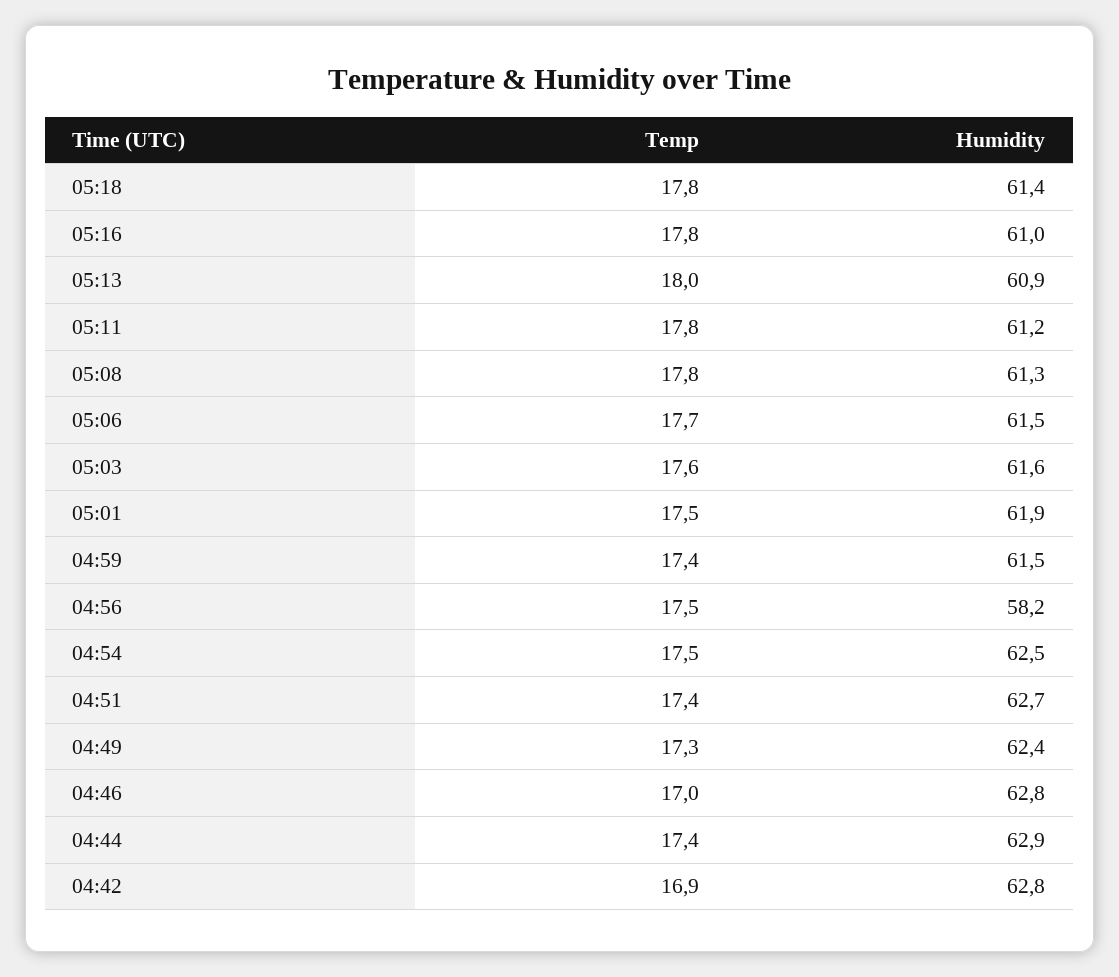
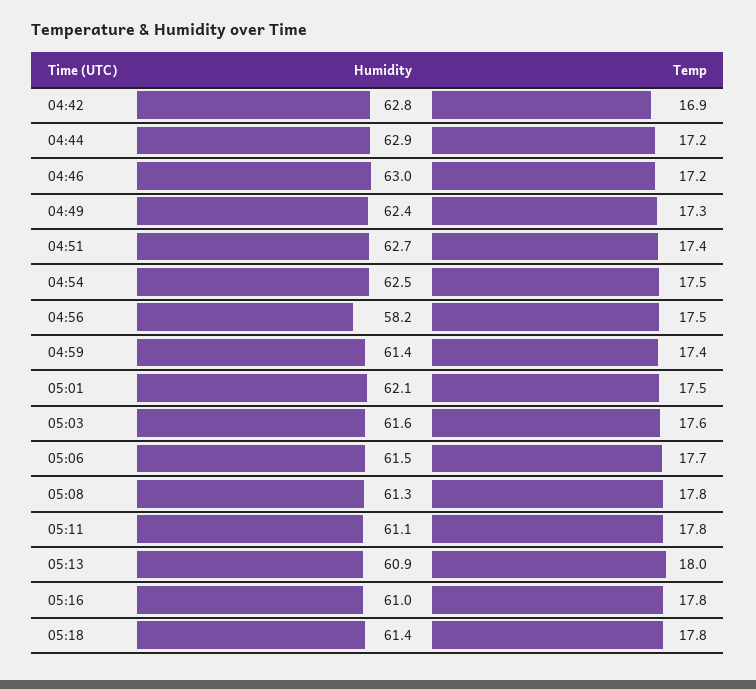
  {
    "Temp": {
      "05:18": 17.8,
      "05:16": 17.8,
      "05:13": 18,
      "05:11": 17.8,
      "05:08": 17.8,
      "05:06": 17.7,
      "05:03": 17.6,
      "05:01": 17.5,
      "04:59": 17.4,
      "04:56": 17.5,
      "04:54": 17.5,
      "04:51": 17.4,
      "04:49": 17.3,
-     "04:46": 17,
+     "04:46": 17.2,
-     "04:44": 17.4,
+     "04:44": 17.2,
      "04:42": 16.9
    },
    "Humidity": {
      "05:18": 61.4,
      "05:16": 61,
      "05:13": 60.9,
-     "05:11": 61.2,
+     "05:11": 61.1,
      "05:08": 61.3,
      "05:06": 61.5,
      "05:03": 61.6,
-     "05:01": 61.9,
+     "05:01": 62.1,
-     "04:59": 61.5,
+     "04:59": 61.4,
      "04:56": 58.2,
      "04:54": 62.5,
      "04:51": 62.7,
      "04:49": 62.4,
-     "04:46": 62.8,
+     "04:46": 63,
      "04:44": 62.9,
      "04:42": 62.8
    }
  }

